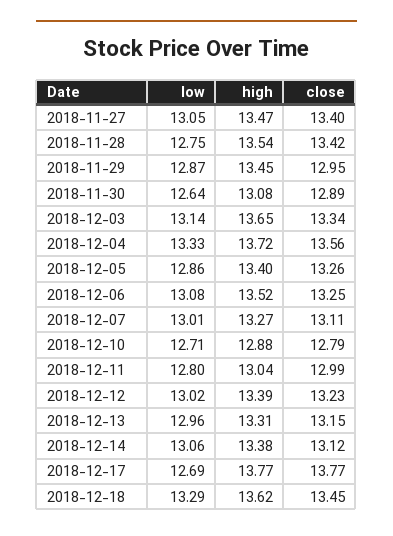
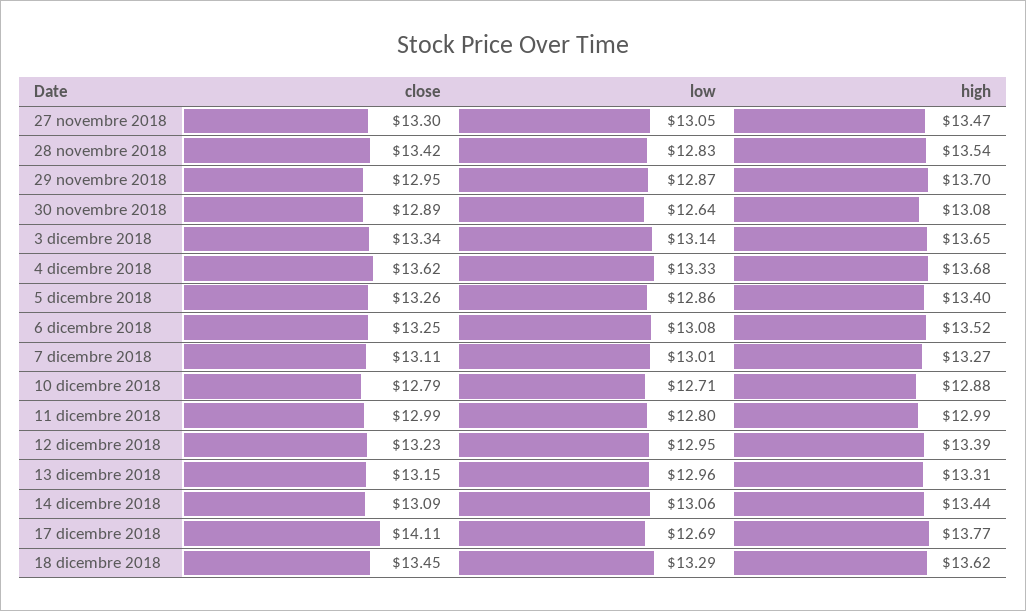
  {
    "low": {
      "2018-11-27": 13.05,
-     "2018-11-28": 12.75,
+     "2018-11-28": 12.83,
      "2018-11-29": 12.87,
      "2018-11-30": 12.64,
      "2018-12-03": 13.14,
      "2018-12-04": 13.33,
      "2018-12-05": 12.86,
      "2018-12-06": 13.08,
      "2018-12-07": 13.01,
      "2018-12-10": 12.71,
      "2018-12-11": 12.8,
-     "2018-12-12": 13.02,
+     "2018-12-12": 12.95,
      "2018-12-13": 12.96,
      "2018-12-14": 13.06,
      "2018-12-17": 12.69,
      "2018-12-18": 13.29
    },
    "high": {
      "2018-11-27": 13.47,
      "2018-11-28": 13.54,
-     "2018-11-29": 13.45,
+     "2018-11-29": 13.7,
      "2018-11-30": 13.08,
      "2018-12-03": 13.65,
-     "2018-12-04": 13.72,
+     "2018-12-04": 13.68,
      "2018-12-05": 13.4,
      "2018-12-06": 13.52,
      "2018-12-07": 13.27,
      "2018-12-10": 12.88,
-     "2018-12-11": 13.04,
+     "2018-12-11": 12.99,
      "2018-12-12": 13.39,
      "2018-12-13": 13.31,
-     "2018-12-14": 13.38,
+     "2018-12-14": 13.44,
      "2018-12-17": 13.77,
      "2018-12-18": 13.62
    },
    "close": {
-     "2018-11-27": 13.4,
+     "2018-11-27": 13.3,
      "2018-11-28": 13.42,
      "2018-11-29": 12.95,
      "2018-11-30": 12.89,
      "2018-12-03": 13.34,
-     "2018-12-04": 13.56,
+     "2018-12-04": 13.62,
      "2018-12-05": 13.26,
      "2018-12-06": 13.25,
      "2018-12-07": 13.11,
      "2018-12-10": 12.79,
      "2018-12-11": 12.99,
      "2018-12-12": 13.23,
      "2018-12-13": 13.15,
-     "2018-12-14": 13.12,
+     "2018-12-14": 13.09,
-     "2018-12-17": 13.77,
+     "2018-12-17": 14.11,
      "2018-12-18": 13.45
    }
  }

